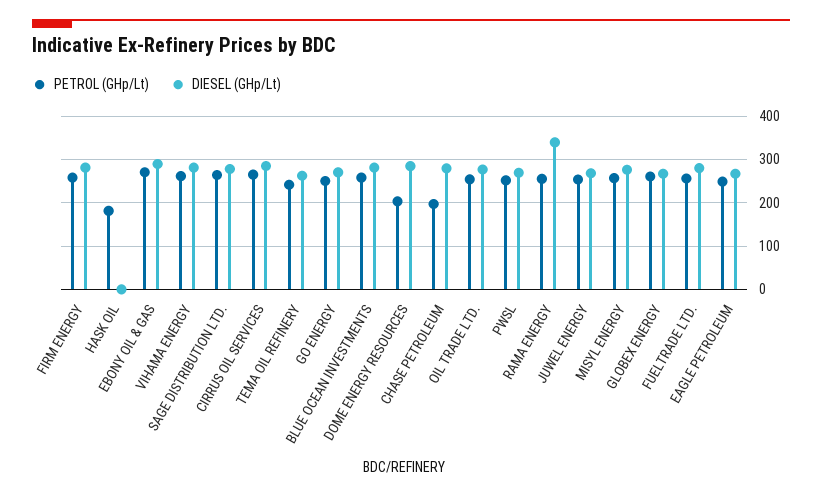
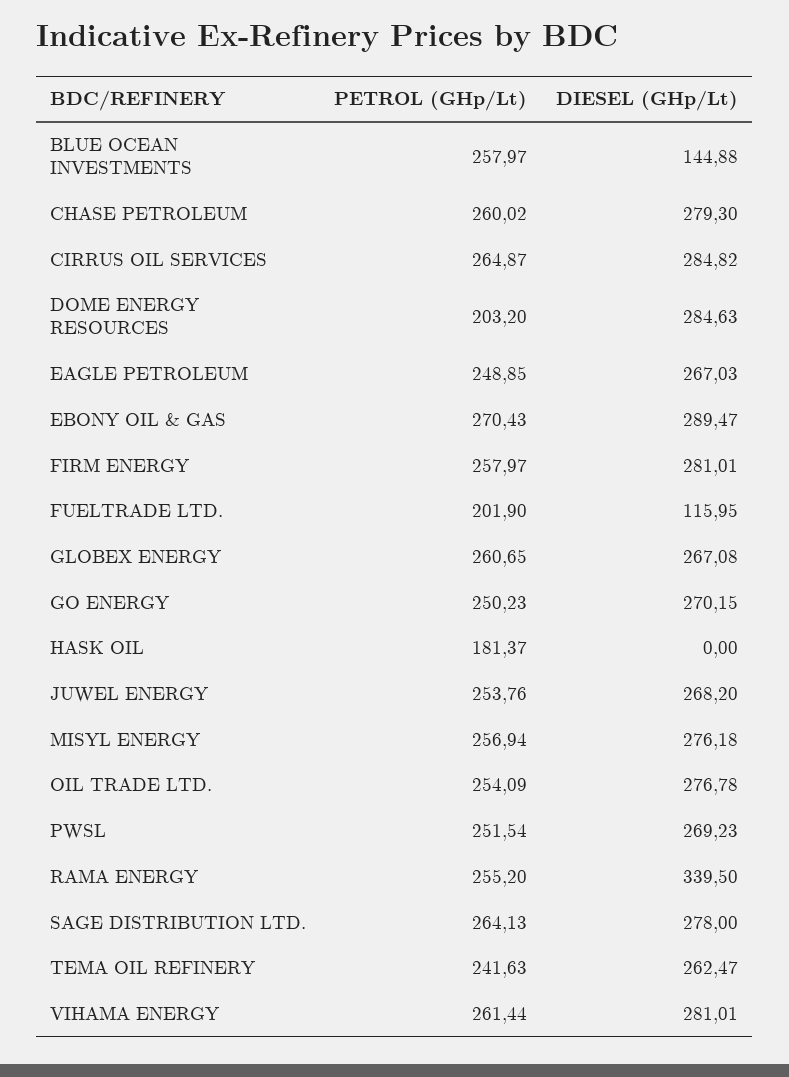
  {
    "PETROL (GHp/Lt)": {
      "FIRM ENERGY": 257.97,
      "HASK OIL": 181.37,
      "EBONY OIL & GAS": 270.43,
      "VIHAMA ENERGY": 261.44,
      "SAGE DISTRIBUTION LTD.": 264.13,
      "CIRRUS OIL SERVICES": 264.87,
      "TEMA OIL REFINERY": 241.63,
      "GO ENERGY": 250.23,
      "BLUE OCEAN INVESTMENTS": 257.97,
      "DOME ENERGY RESOURCES": 203.2,
-     "CHASE PETROLEUM": 200,
+     "CHASE PETROLEUM": 260.02,
      "OIL TRADE LTD.": 254.09,
      "PWSL": 251.54,
      "RAMA ENERGY": 255.2,
      "JUWEL ENERGY": 253.76,
      "MISYL ENERGY": 256.94,
      "GLOBEX ENERGY": 260.65,
-     "FUELTRADE LTD.": 260,
+     "FUELTRADE LTD.": 201.9,
      "EAGLE PETROLEUM": 248.85
    },
    "DIESEL (GHp/Lt)": {
      "FIRM ENERGY": 281.01,
      "HASK OIL": 0,
      "EBONY OIL & GAS": 289.47,
      "VIHAMA ENERGY": 281.01,
      "SAGE DISTRIBUTION LTD.": 278,
      "CIRRUS OIL SERVICES": 284.82,
      "TEMA OIL REFINERY": 262.47,
      "GO ENERGY": 270.15,
-     "BLUE OCEAN INVESTMENTS": 280,
+     "BLUE OCEAN INVESTMENTS": 144.88,
      "DOME ENERGY RESOURCES": 284.63,
      "CHASE PETROLEUM": 279.3,
      "OIL TRADE LTD.": 276.78,
      "PWSL": 269.23,
      "RAMA ENERGY": 339.5,
      "JUWEL ENERGY": 268.2,
      "MISYL ENERGY": 276.18,
      "GLOBEX ENERGY": 267.08,
-     "FUELTRADE LTD.": 280,
+     "FUELTRADE LTD.": 115.95,
      "EAGLE PETROLEUM": 267.03
    }
  }

